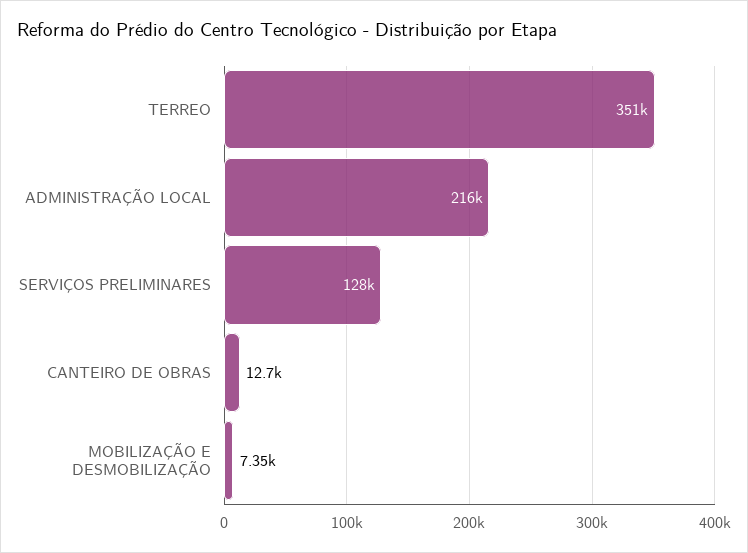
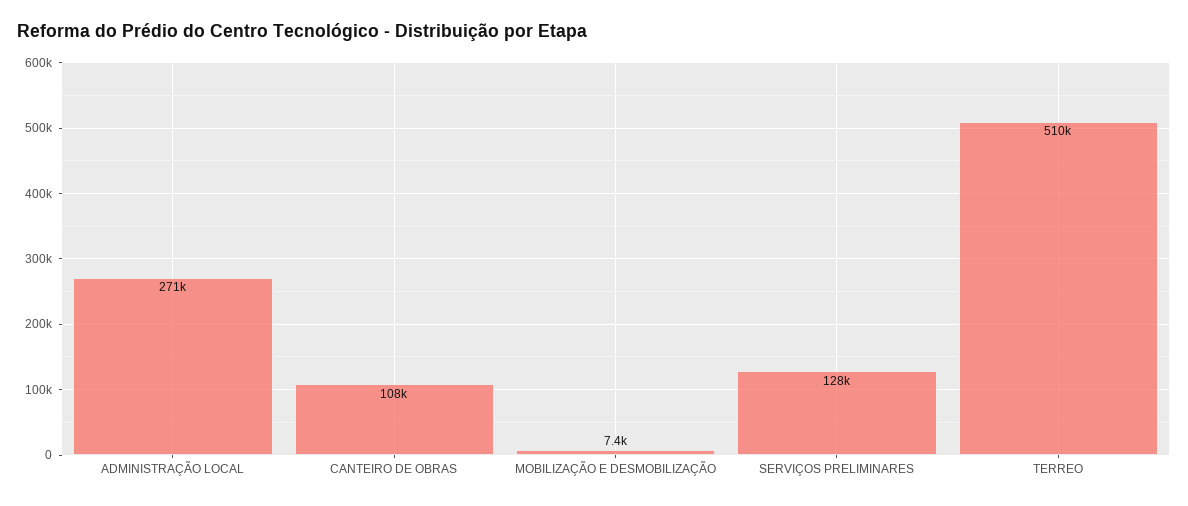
  {
-   "TERREO": 351000,
+   "TERREO": 510000,
-   "ADMINISTRAÇÃO LOCAL": 216000,
+   "ADMINISTRAÇÃO LOCAL": 271000,
    "SERVIÇOS PRELIMINARES": 128000,
-   "CANTEIRO DE OBRAS": 12700,
+   "CANTEIRO DE OBRAS": 108000,
    "MOBILIZAÇÃO E DESMOBILIZAÇÃO": 7350
  }

